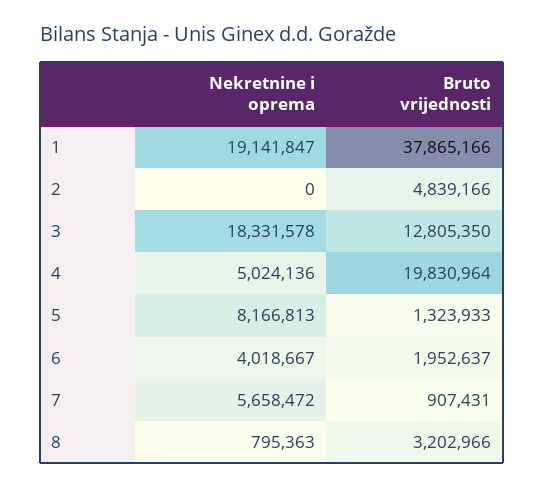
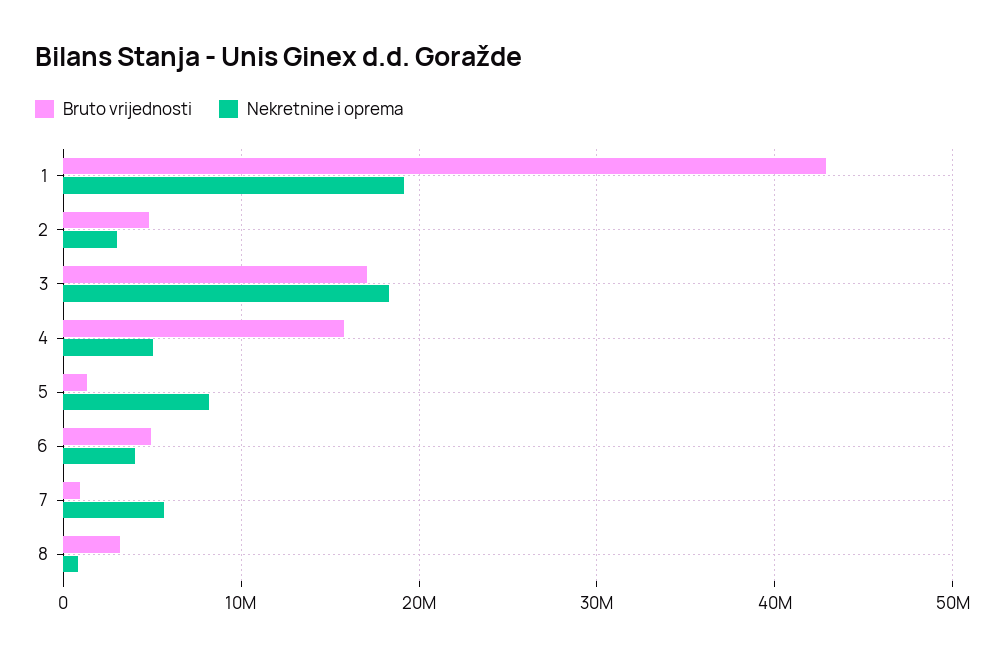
  {
    "Nekretnine i oprema": {
      "1": 19141847,
-     "2": 0,
+     "2": 3000000,
      "3": 18331578,
      "4": 5024136,
      "5": 8166813,
      "6": 4018667,
      "7": 5658472,
      "8": 795363
    },
    "Bruto vrijednosti": {
-     "1": 37865166,
+     "1": 43000000,
      "2": 4839166,
-     "3": 12805350,
+     "3": 17000000,
-     "4": 19830964,
+     "4": 16000000,
      "5": 1323933,
-     "6": 1952637,
+     "6": 5000000,
      "7": 907431,
      "8": 3202966
    }
  }

